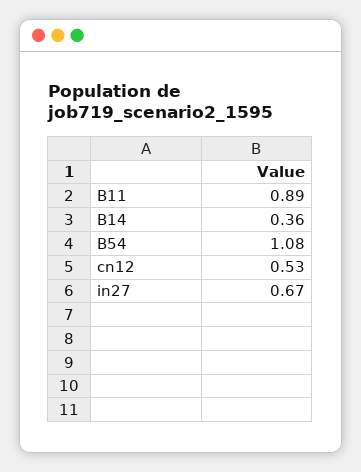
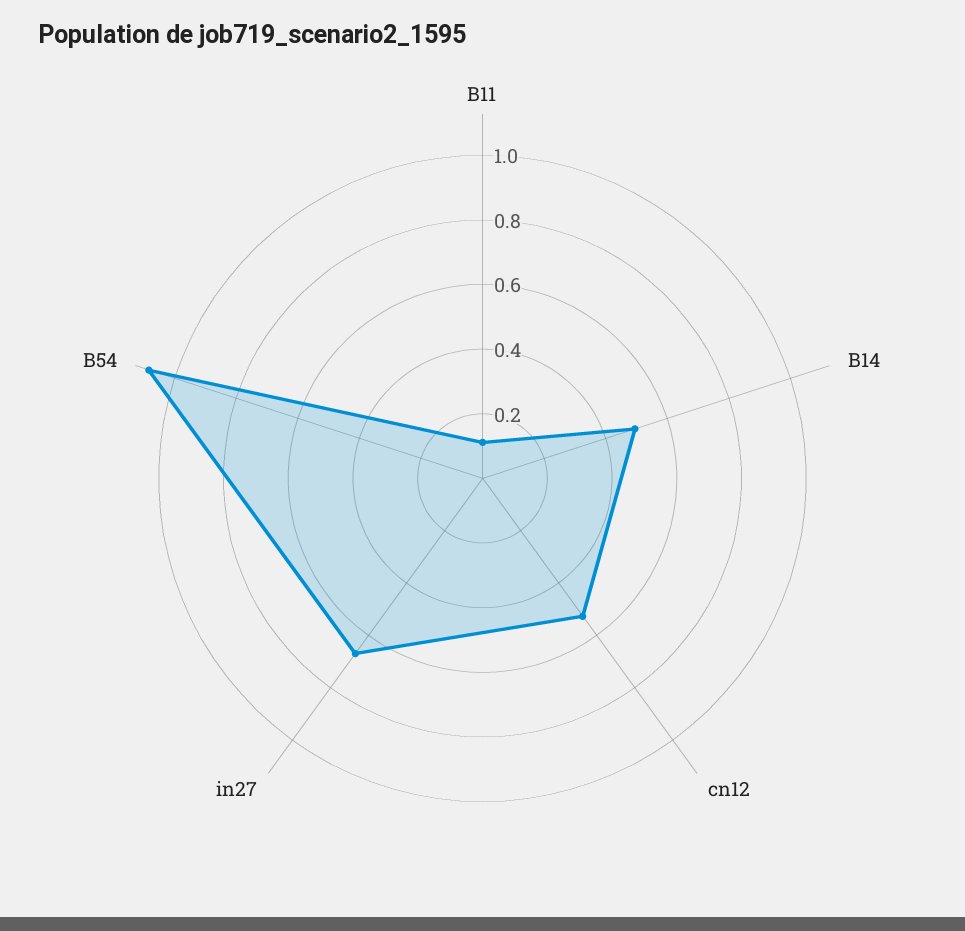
  {
-   "B11": 0.89,
+   "B11": 0.1,
-   "B14": 0.36,
+   "B14": 0.5,
    "B54": 1.08,
    "cn12": 0.53,
    "in27": 0.67
  }

